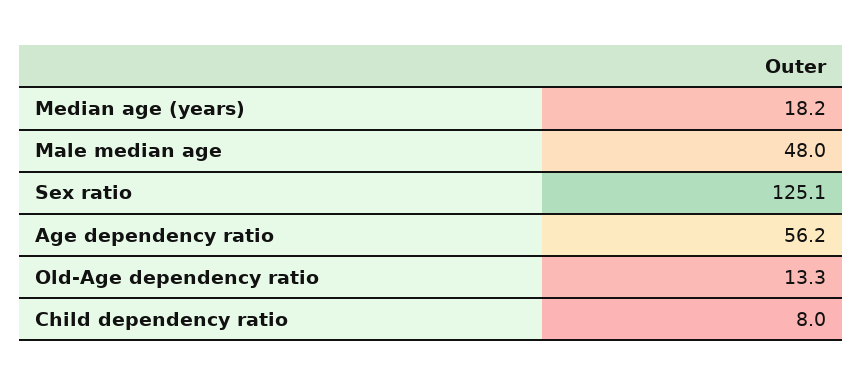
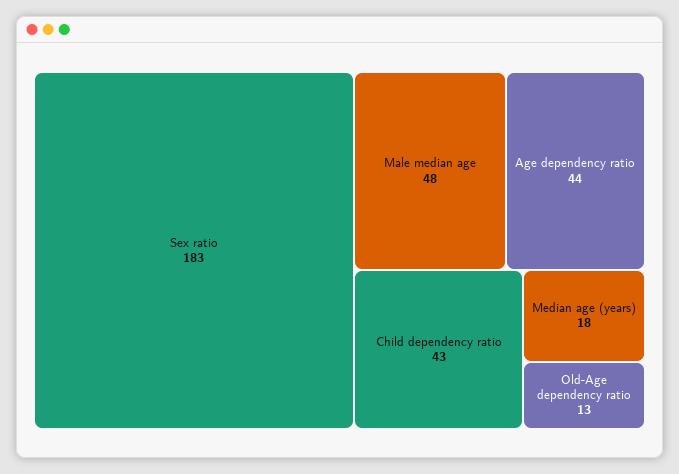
  {
    "Median age (years)": 18.2,
    "Male median age": 48,
-   "Sex ratio": 125.1,
+   "Sex ratio": 183,
-   "Age dependency ratio": 56.2,
+   "Age dependency ratio": 44,
    "Old-Age dependency ratio": 13.3,
-   "Child dependency ratio": 8
+   "Child dependency ratio": 43
  }

